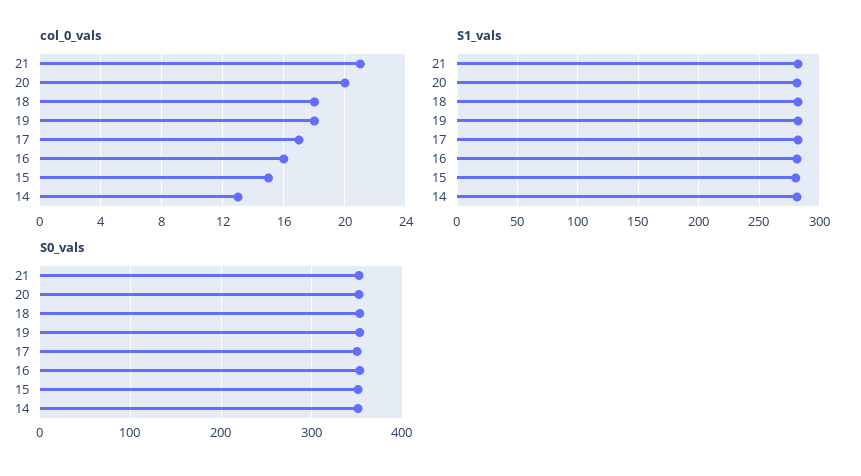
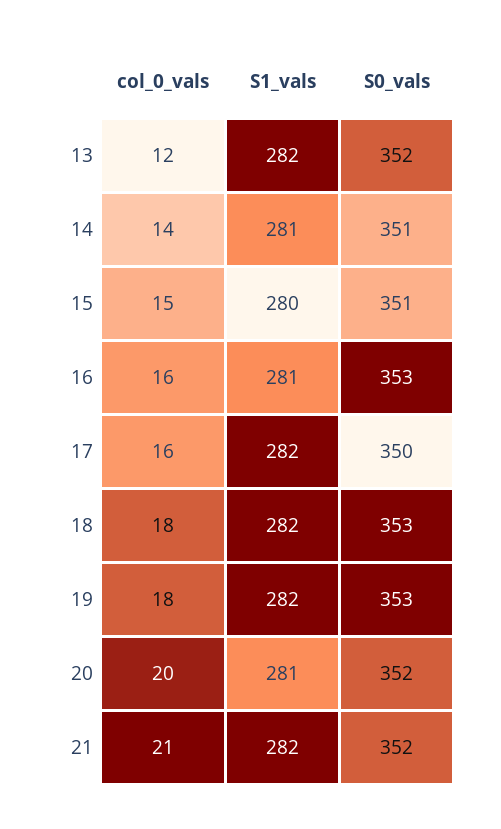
  {
    "col_0_vals": {
      "21": 21,
      "20": 20,
      "18": 18,
      "19": 18,
-     "17": 17,
+     "17": 16,
      "16": 16,
      "15": 15,
-     "14": 13
+     "14": 14,
+     "13": 12
    },
    "S1_vals": {
      "21": 282,
      "20": 281,
      "18": 282,
      "19": 282,
      "17": 282,
      "16": 281,
      "15": 280,
-     "14": 281
+     "14": 281,
+     "13": 282
    },
    "S0_vals": {
      "21": 352,
      "20": 352,
      "18": 353,
      "19": 353,
      "17": 350,
      "16": 353,
      "15": 351,
-     "14": 351
+     "14": 351,
+     "13": 352
    }
  }

